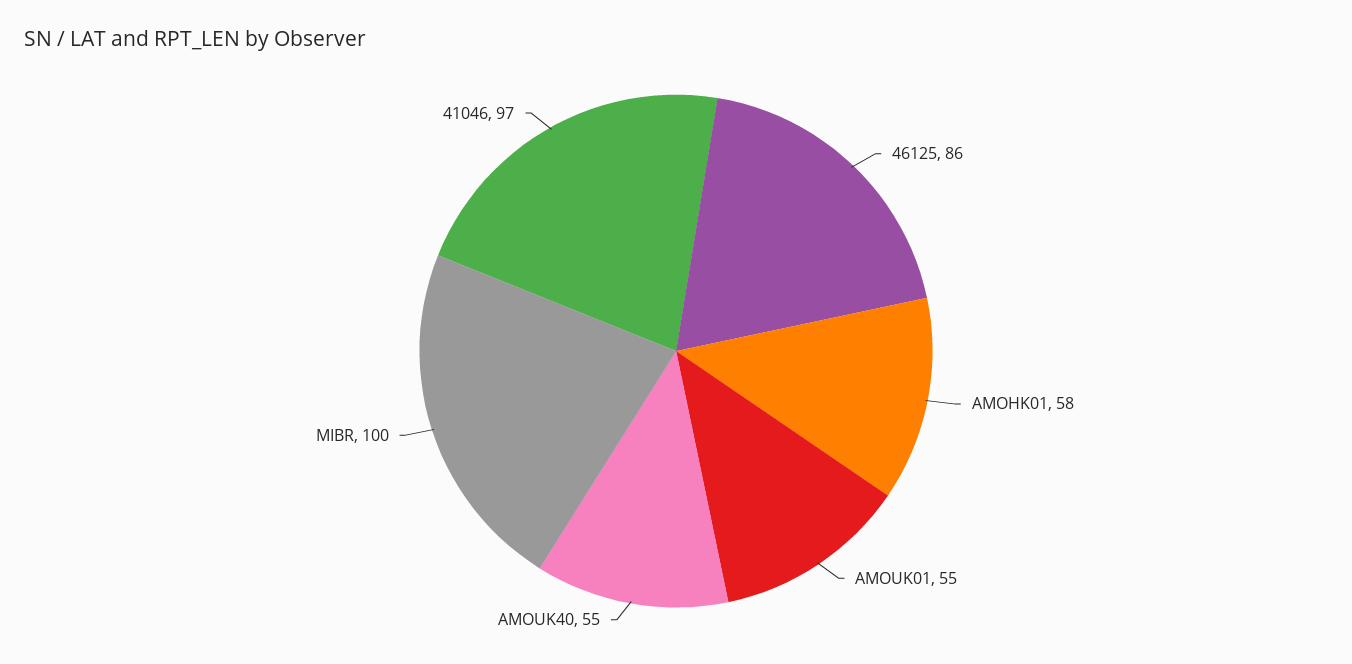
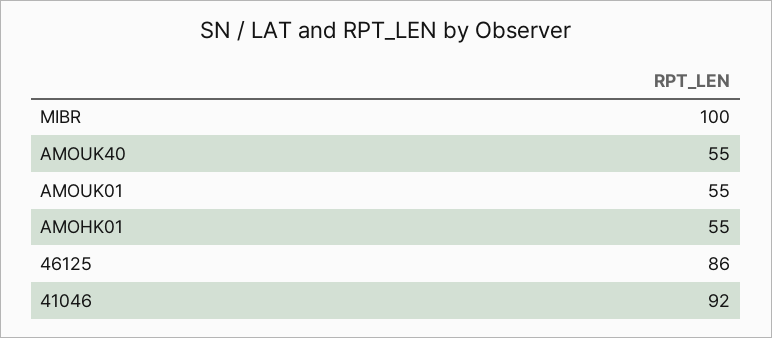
  {
    "46125": 86,
-   "AMOHK01": 58,
+   "AMOHK01": 55,
    "AMOUK01": 55,
    "AMOUK40": 55,
    "MIBR": 100,
-   "41046": 97
+   "41046": 92
  }

